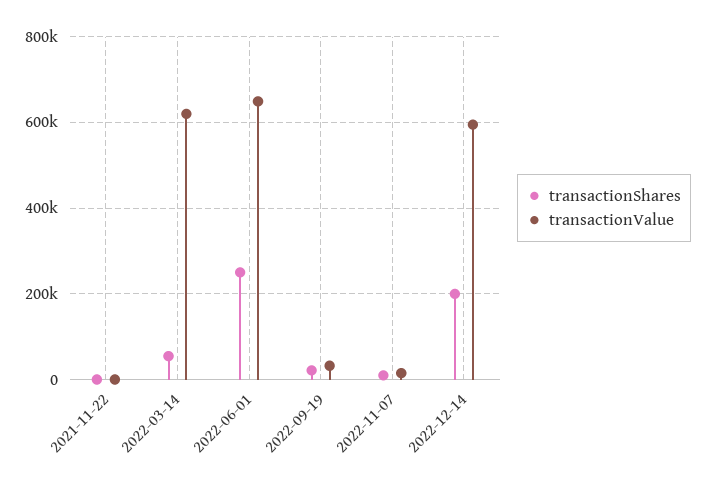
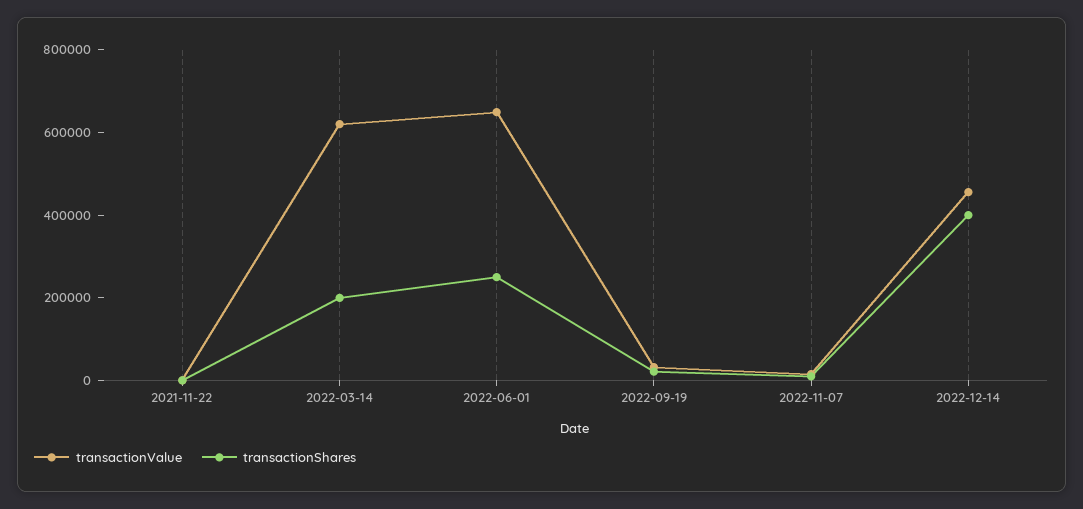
  {
    "transactionShares": {
      "2021-11-22": 0,
-     "2022-03-14": 60000,
+     "2022-03-14": 200000,
      "2022-06-01": 260000,
      "2022-09-19": 20000,
      "2022-11-07": 0,
-     "2022-12-14": 200000
+     "2022-12-14": 400000
    },
    "transactionValue": {
      "2021-11-22": 0,
      "2022-03-14": 620000,
      "2022-06-01": 640000,
      "2022-09-19": 40000,
      "2022-11-07": 20000,
-     "2022-12-14": 600000
+     "2022-12-14": 450000
    }
  }

